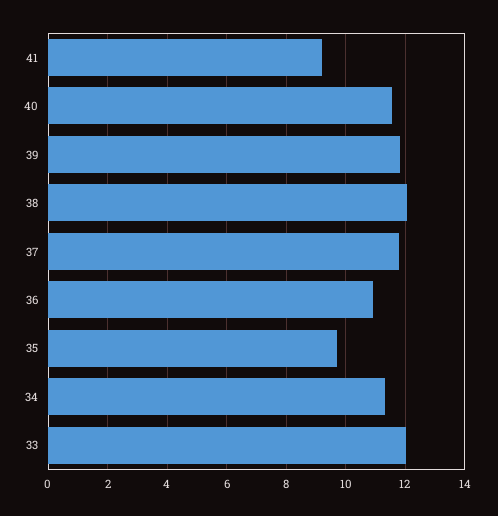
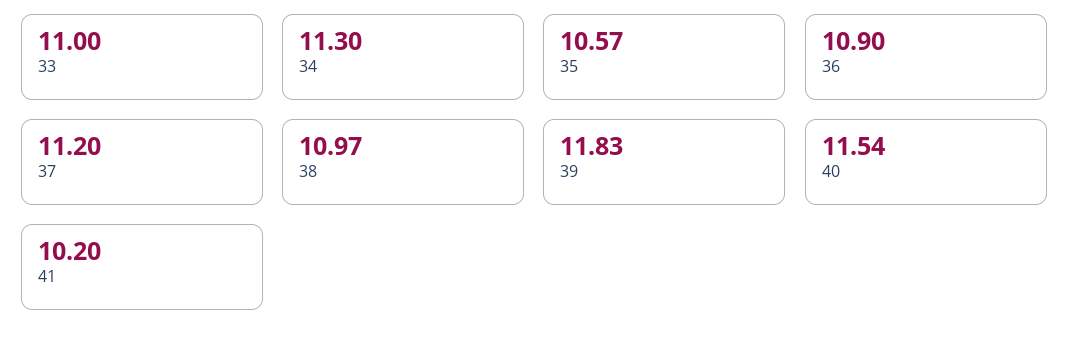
  {
-   "41": 9.25,
+   "41": 10.2,
    "40": 11.54,
    "39": 11.83,
-   "38": 12,
+   "38": 10.97,
-   "37": 11.75,
+   "37": 11.2,
    "36": 10.9,
-   "35": 9.75,
+   "35": 10.57,
    "34": 11.3,
-   "33": 12
+   "33": 11
  }

